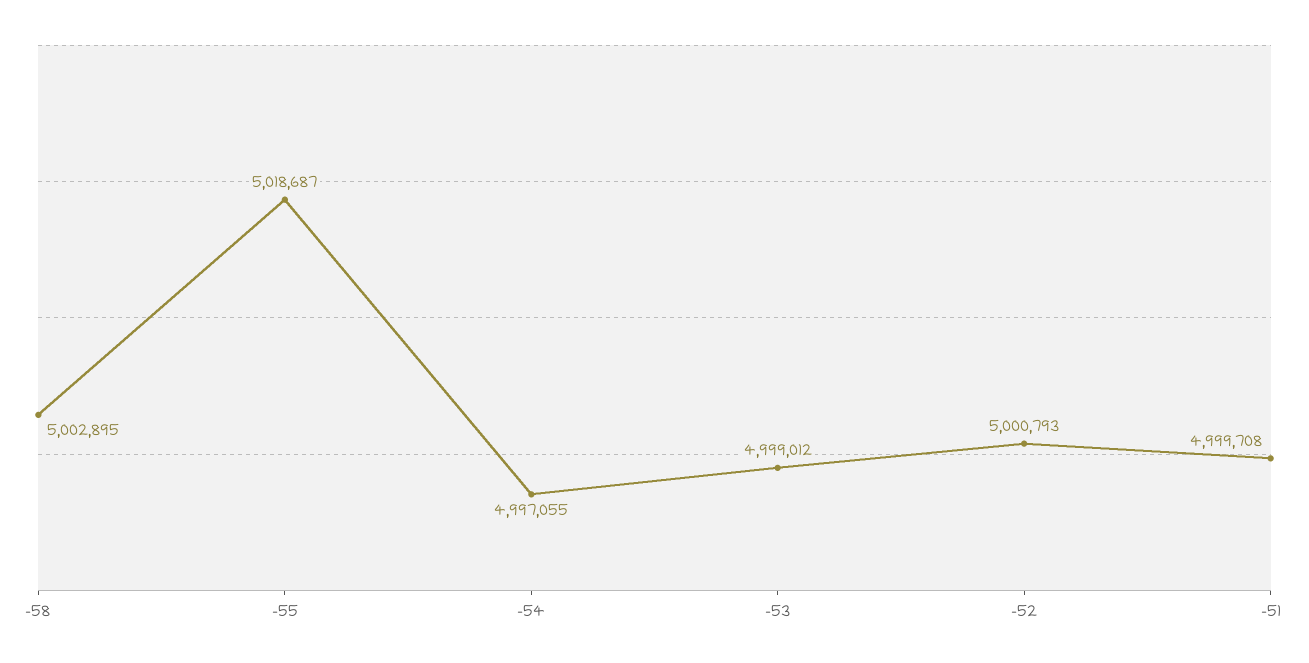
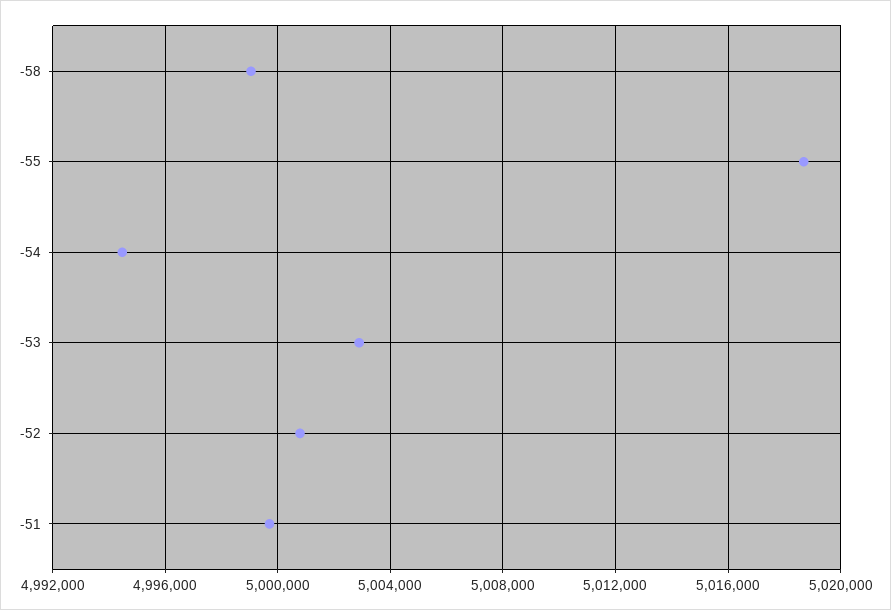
  {
-   "-58": 5002895,
+   "-58": 4999000,
    "-55": 5018687,
-   "-54": 4997055,
+   "-54": 4994500,
-   "-53": 4999012,
+   "-53": 5003000,
    "-52": 5000793,
    "-51": 4999708
  }

